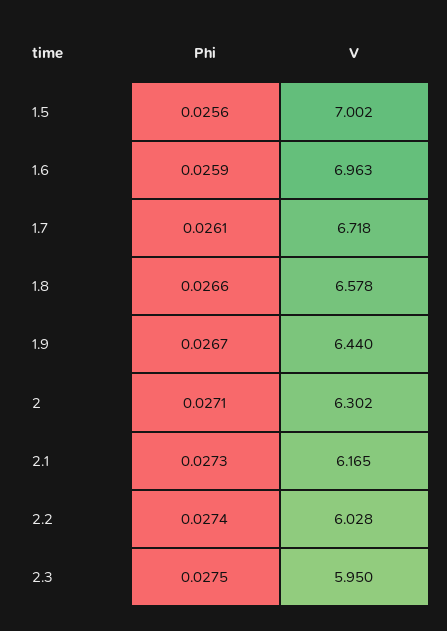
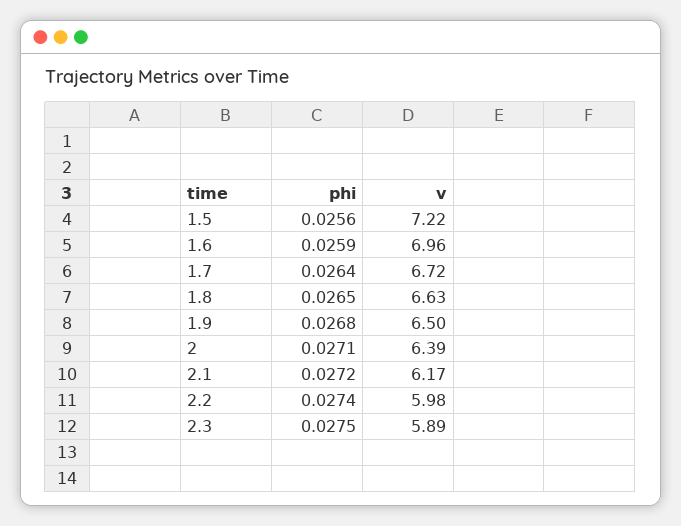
  {
    "Phi": {
      "1.5": 0.0256,
      "1.6": 0.0259,
-     "1.7": 0.0261,
+     "1.7": 0.0264,
-     "1.8": 0.0266,
+     "1.8": 0.0265,
-     "1.9": 0.0267,
+     "1.9": 0.0268,
      "2": 0.0271,
-     "2.1": 0.0273,
+     "2.1": 0.0272,
      "2.2": 0.0274,
      "2.3": 0.0275
    },
    "V": {
-     "1.5": 7.002,
+     "1.5": 7.22,
      "1.6": 6.963,
      "1.7": 6.718,
-     "1.8": 6.578,
+     "1.8": 6.63,
-     "1.9": 6.44,
+     "1.9": 6.5,
-     "2": 6.302,
+     "2": 6.39,
      "2.1": 6.165,
-     "2.2": 6.028,
+     "2.2": 5.98,
-     "2.3": 5.95
+     "2.3": 5.89
    }
  }

